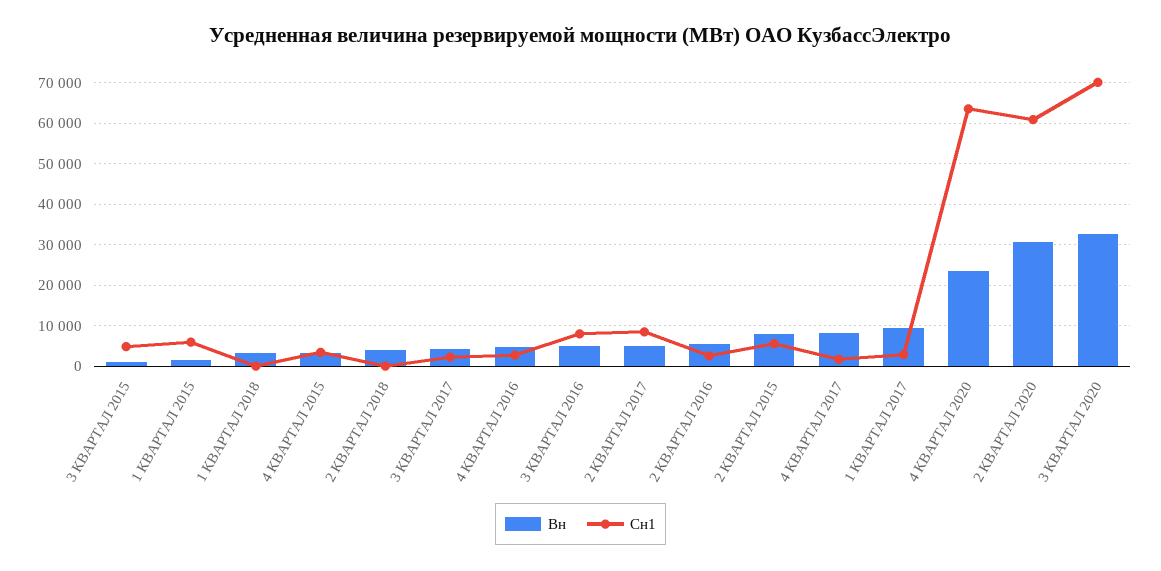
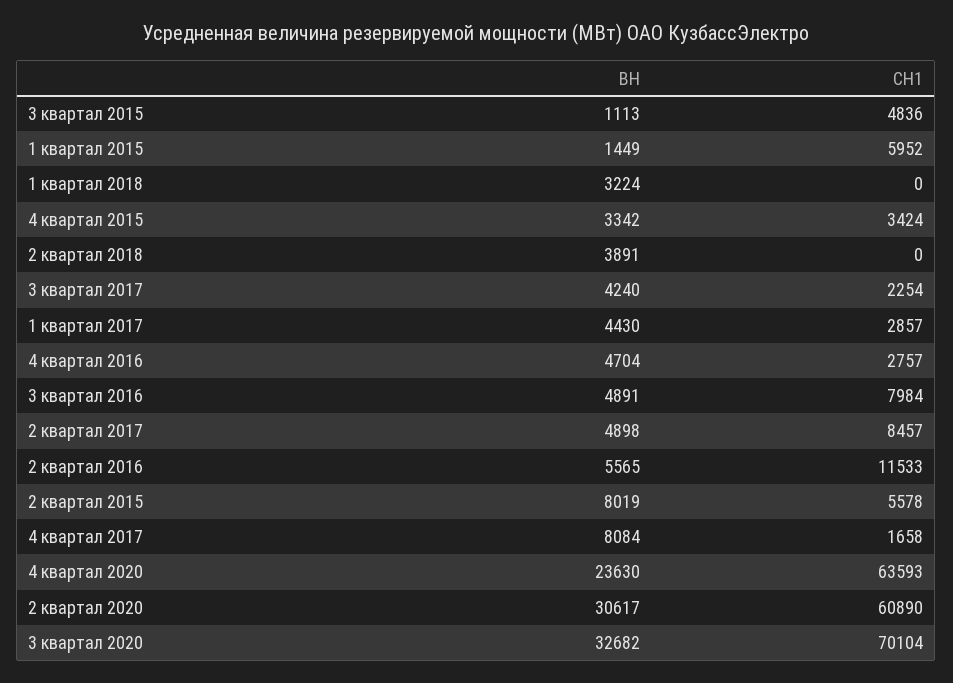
  {
    "Вн": {
      "3 КВАРТАЛ 2015": 1113,
      "1 КВАРТАЛ 2015": 1449,
      "1 КВАРТАЛ 2018": 3224,
      "4 КВАРТАЛ 2015": 3342,
      "2 КВАРТАЛ 2018": 3891,
      "3 КВАРТАЛ 2017": 4240,
      "4 КВАРТАЛ 2016": 4704,
      "3 КВАРТАЛ 2016": 4891,
      "2 КВАРТАЛ 2017": 4898,
      "2 КВАРТАЛ 2016": 5565,
      "2 КВАРТАЛ 2015": 8019,
      "4 КВАРТАЛ 2017": 8084,
-     "1 КВАРТАЛ 2017": 10000,
+     "1 КВАРТАЛ 2017": 4430,
      "4 КВАРТАЛ 2020": 23630,
      "2 КВАРТАЛ 2020": 30617,
      "3 КВАРТАЛ 2020": 32682
    },
    "Сн1": {
      "3 КВАРТАЛ 2015": 4836,
      "1 КВАРТАЛ 2015": 5952,
      "1 КВАРТАЛ 2018": 0,
      "4 КВАРТАЛ 2015": 3424,
      "2 КВАРТАЛ 2018": 0,
      "3 КВАРТАЛ 2017": 2254,
      "4 КВАРТАЛ 2016": 2757,
      "3 КВАРТАЛ 2016": 7984,
      "2 КВАРТАЛ 2017": 8457,
-     "2 КВАРТАЛ 2016": 2000,
+     "2 КВАРТАЛ 2016": 11533,
      "2 КВАРТАЛ 2015": 5578,
      "4 КВАРТАЛ 2017": 1658,
      "1 КВАРТАЛ 2017": 2857,
      "4 КВАРТАЛ 2020": 63593,
      "2 КВАРТАЛ 2020": 60890,
      "3 КВАРТАЛ 2020": 70104
    }
  }

